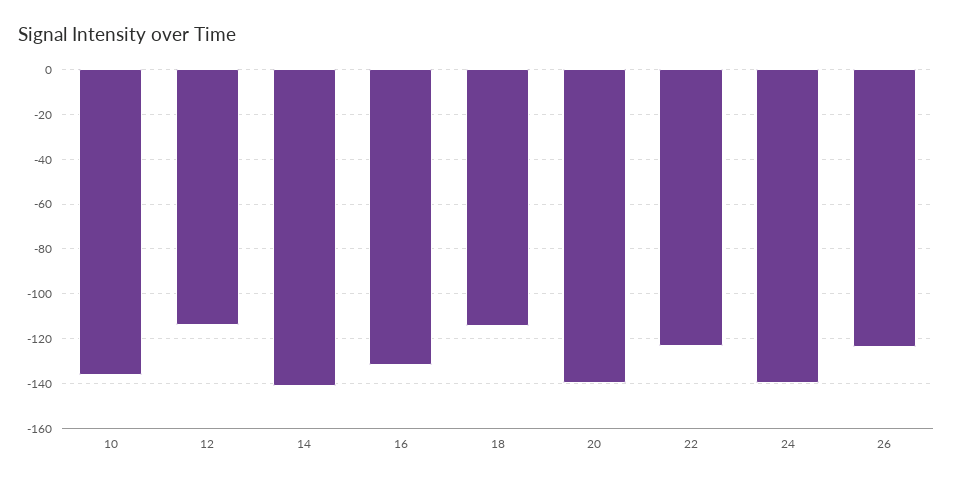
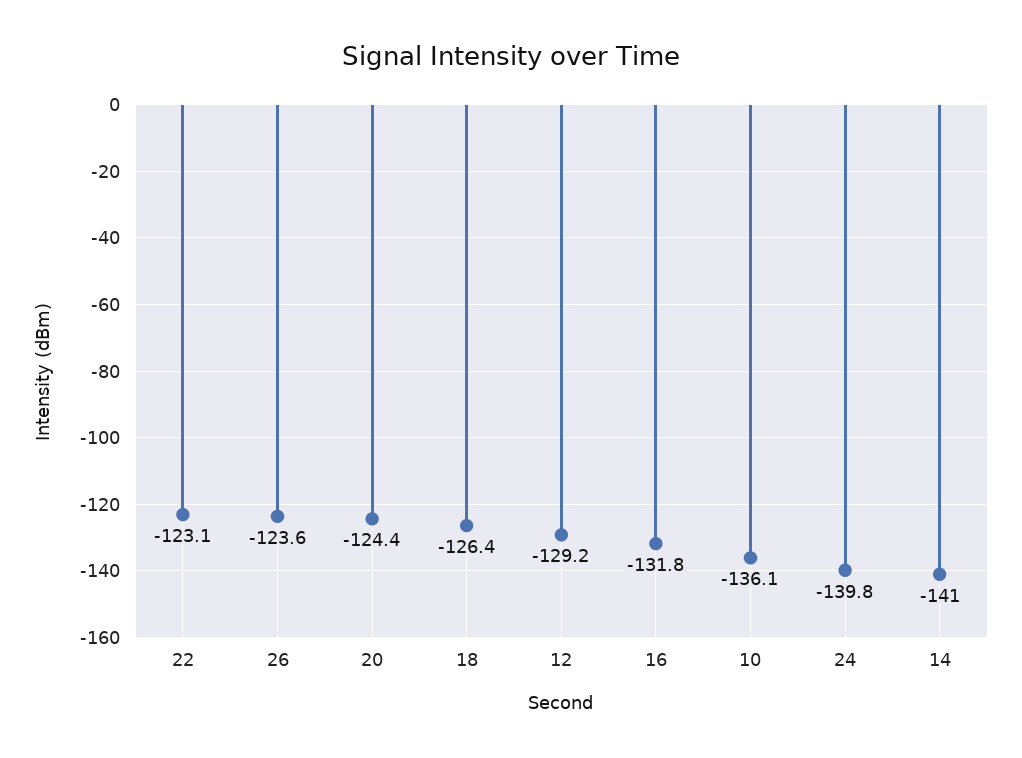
  {
    "10": -136.1,
-   "12": -115,
+   "12": -129.2,
    "14": -141,
    "16": -131.8,
-   "18": -115,
+   "18": -126.4,
-   "20": -140,
+   "20": -124.4,
    "22": -123.1,
    "24": -139.8,
    "26": -123.6
  }

